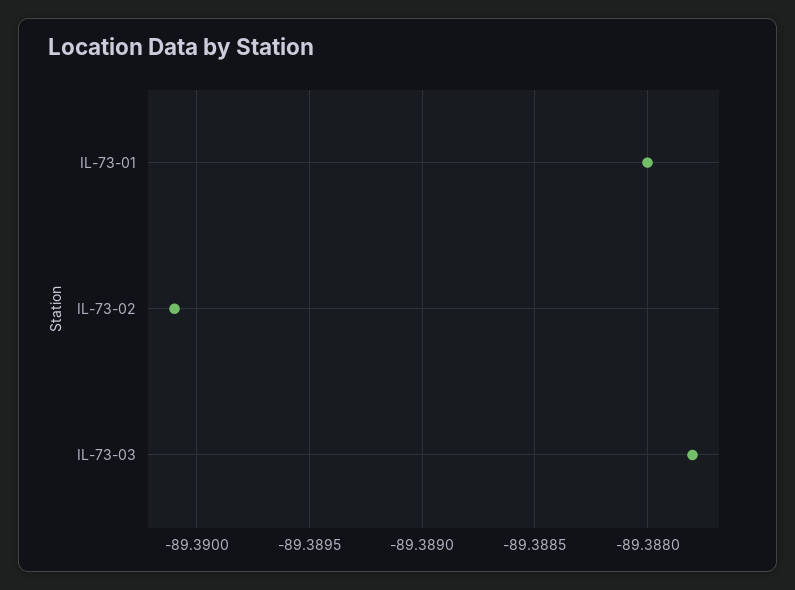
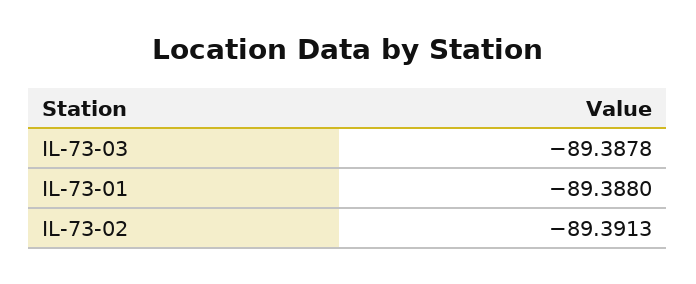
  {
    "IL-73-01": -89.388,
-   "IL-73-02": -89.3901,
+   "IL-73-02": -89.3913,
    "IL-73-03": -89.3878
  }

